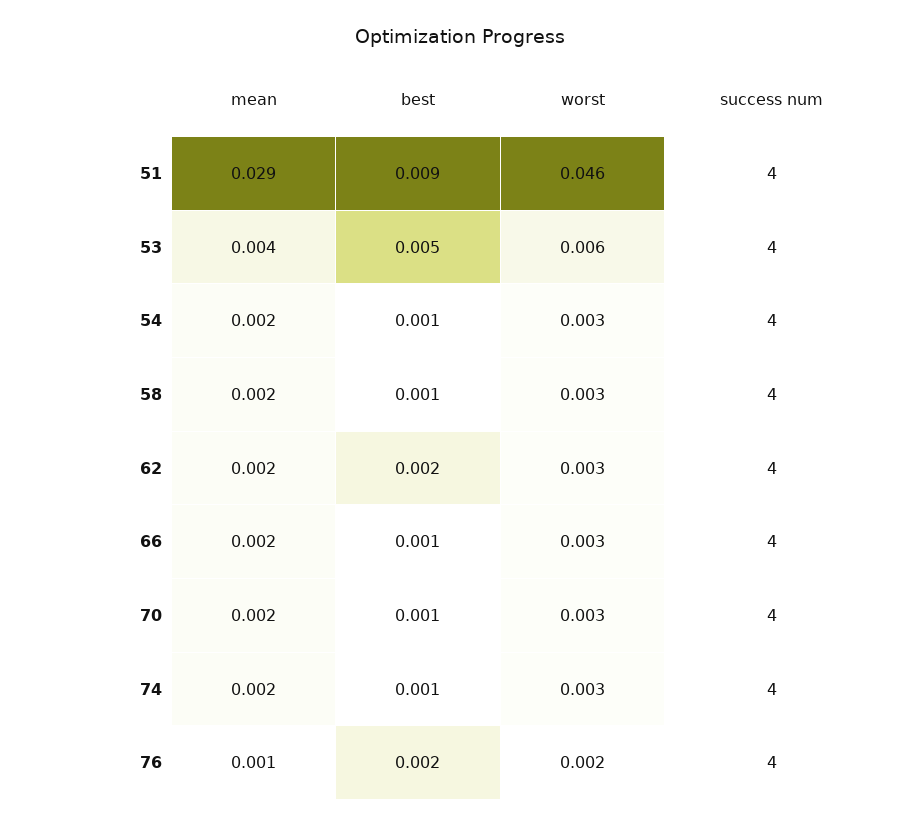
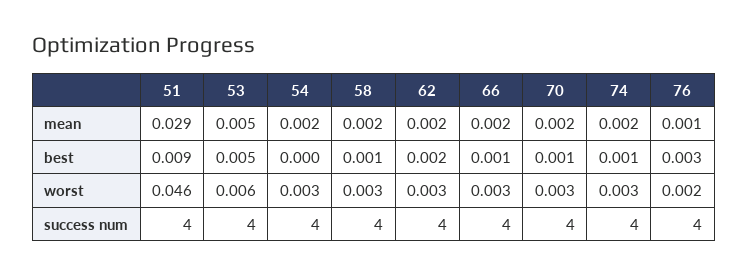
  {
    "mean": {
      "51": 0.029,
-     "53": 0.004,
+     "53": 0.005,
      "54": 0.002,
      "58": 0.002,
      "62": 0.002,
      "66": 0.002,
      "70": 0.002,
      "74": 0.002,
      "76": 0.001
    },
    "best": {
      "51": 0.009,
      "53": 0.005,
-     "54": 0.001,
+     "54": 0,
      "58": 0.001,
      "62": 0.002,
      "66": 0.001,
      "70": 0.001,
      "74": 0.001,
-     "76": 0.002
+     "76": 0.003
    },
    "worst": {
      "51": 0.046,
      "53": 0.006,
      "54": 0.003,
      "58": 0.003,
      "62": 0.003,
      "66": 0.003,
      "70": 0.003,
      "74": 0.003,
      "76": 0.002
    },
    "success num": {
      "51": 4,
      "53": 4,
      "54": 4,
      "58": 4,
      "62": 4,
      "66": 4,
      "70": 4,
      "74": 4,
      "76": 4
    }
  }

